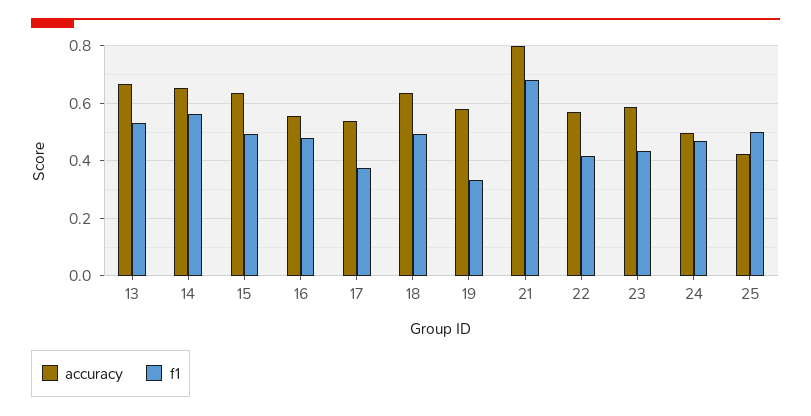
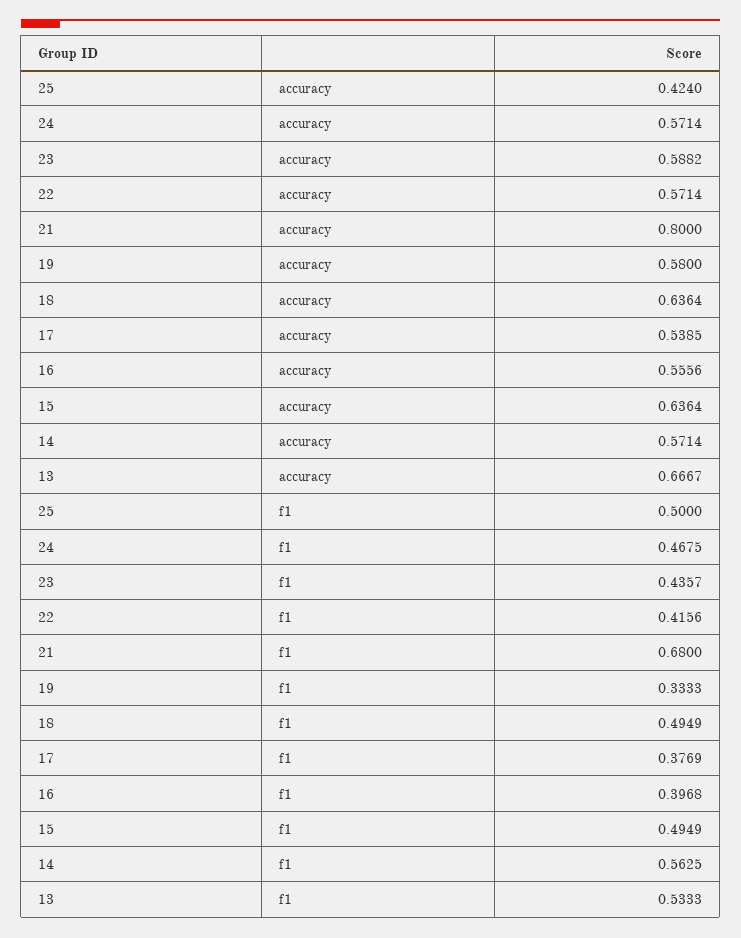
  {
    "accuracy": {
      "13": 0.6667,
-     "14": 0.65,
+     "14": 0.5714,
      "15": 0.6364,
      "16": 0.5556,
      "17": 0.5385,
      "18": 0.6364,
      "19": 0.58,
      "21": 0.8,
      "22": 0.5714,
      "23": 0.5882,
-     "24": 0.5,
+     "24": 0.5714,
      "25": 0.424
    },
    "f1": {
      "13": 0.5333,
      "14": 0.5625,
      "15": 0.4949,
-     "16": 0.475,
+     "16": 0.3968,
      "17": 0.3769,
      "18": 0.4949,
      "19": 0.3333,
      "21": 0.68,
      "22": 0.4156,
      "23": 0.4357,
      "24": 0.4675,
      "25": 0.5
    }
  }

